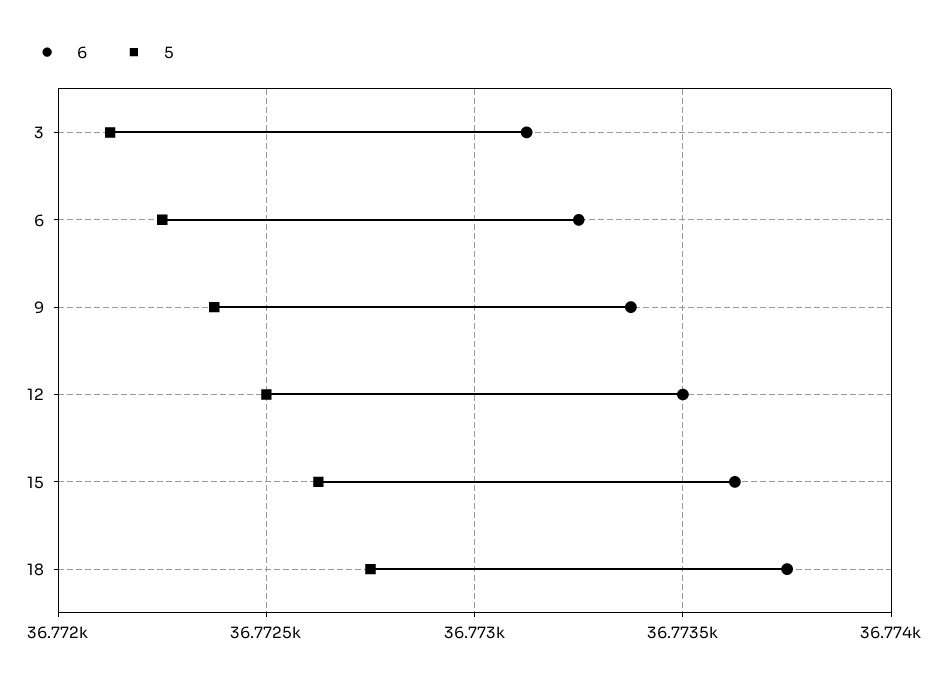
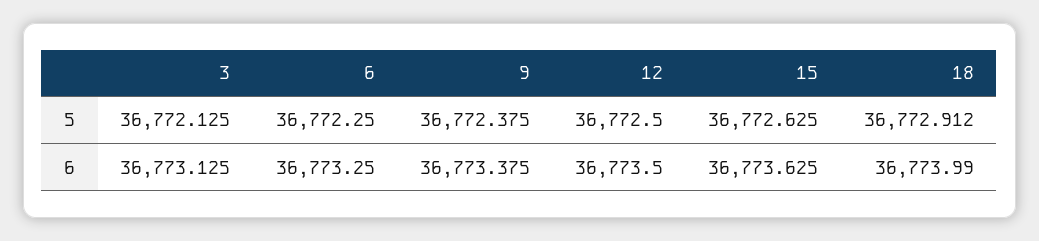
  {
    "6": {
      "3": 36773.125,
      "6": 36773.25,
      "9": 36773.375,
      "12": 36773.5,
      "15": 36773.625,
-     "18": 36773.75
+     "18": 36773.99
    },
    "5": {
      "3": 36772.125,
      "6": 36772.25,
      "9": 36772.375,
      "12": 36772.5,
      "15": 36772.625,
-     "18": 36772.75
+     "18": 36772.912
    }
  }

